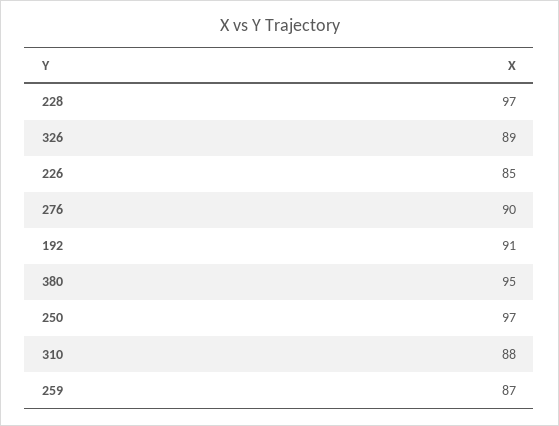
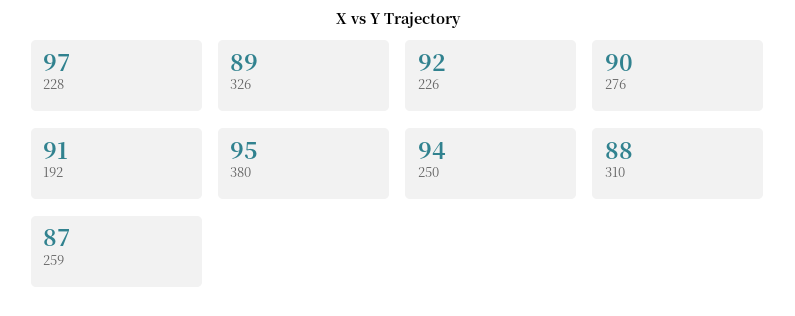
  {
    "228": 97,
    "326": 89,
-   "226": 85,
+   "226": 92,
    "276": 90,
    "192": 91,
    "380": 95,
-   "250": 97,
+   "250": 94,
    "310": 88,
    "259": 87
  }

